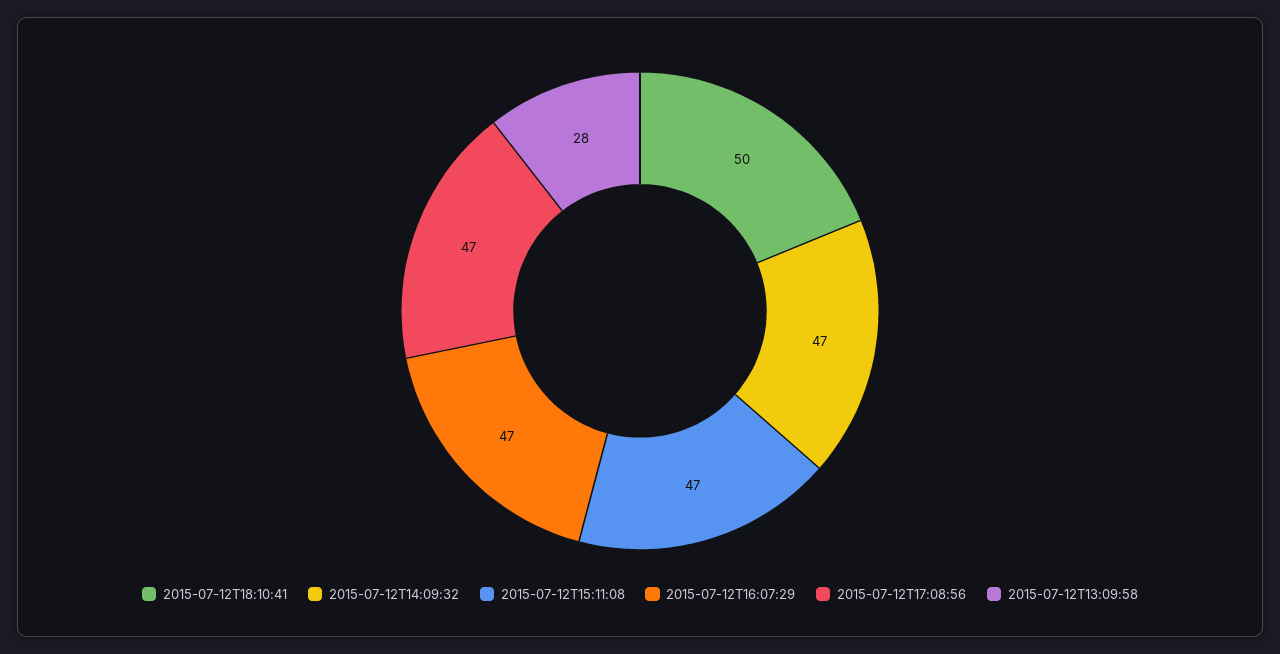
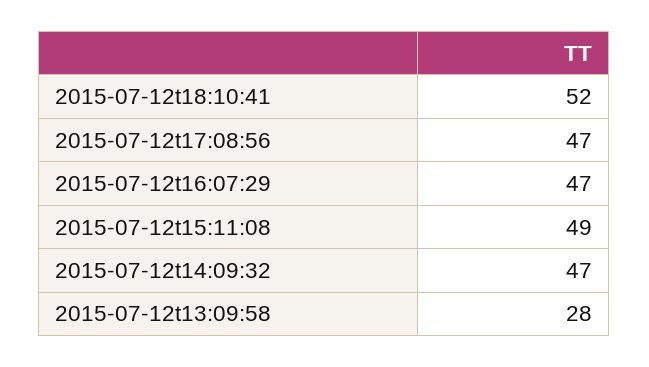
  {
-   "2015-07-12T18:10:41": 50,
+   "2015-07-12T18:10:41": 52,
    "2015-07-12T14:09:32": 47,
-   "2015-07-12T15:11:08": 47,
+   "2015-07-12T15:11:08": 49,
    "2015-07-12T16:07:29": 47,
    "2015-07-12T17:08:56": 47,
    "2015-07-12T13:09:58": 28
  }

